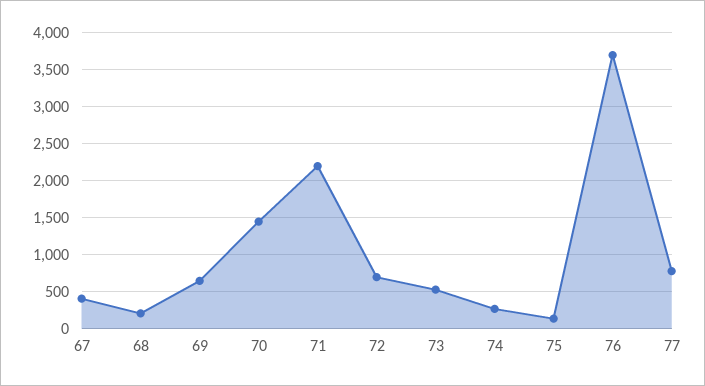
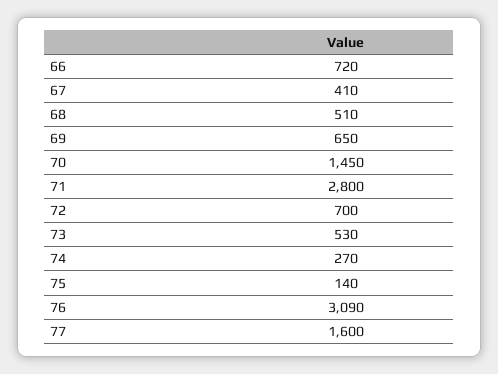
  {
    "67": 410,
-   "68": 200,
+   "68": 510,
    "69": 650,
    "70": 1450,
-   "71": 2200,
+   "71": 2800,
    "72": 700,
    "73": 530,
    "74": 270,
    "75": 140,
-   "76": 3700,
+   "76": 3090,
-   "77": 800
+   "77": 1600,
+   "66": 720
  }

